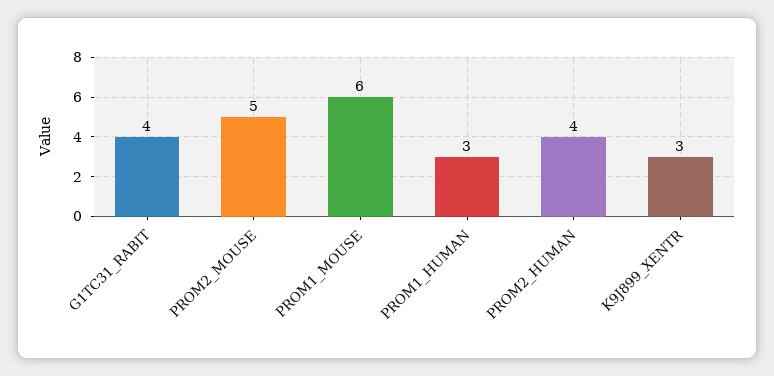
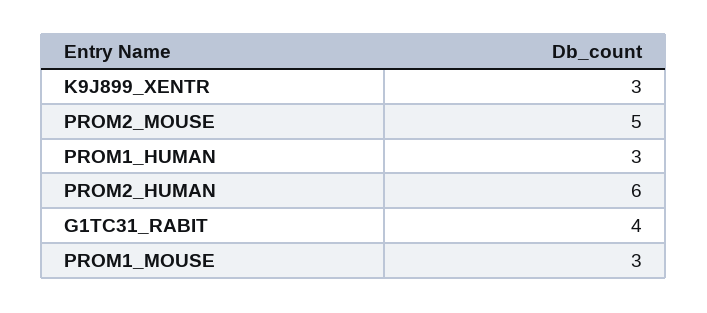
  {
    "G1TC31_RABIT": 4,
    "PROM2_MOUSE": 5,
-   "PROM1_MOUSE": 6,
+   "PROM1_MOUSE": 3,
    "PROM1_HUMAN": 3,
-   "PROM2_HUMAN": 4,
+   "PROM2_HUMAN": 6,
    "K9J899_XENTR": 3
  }

